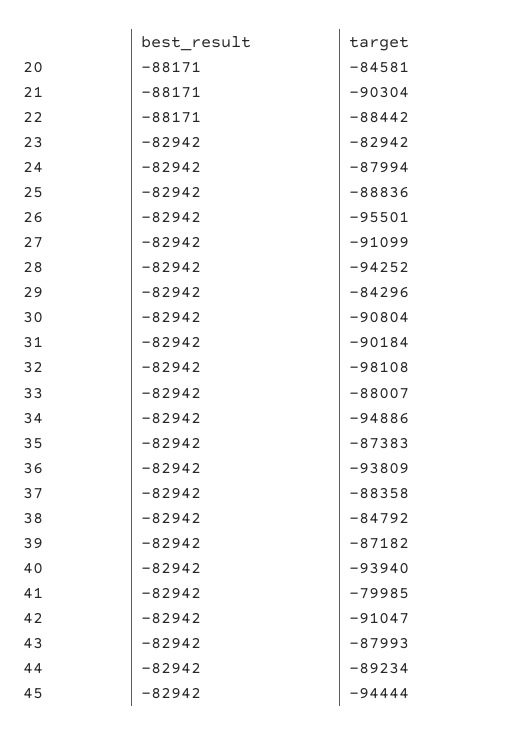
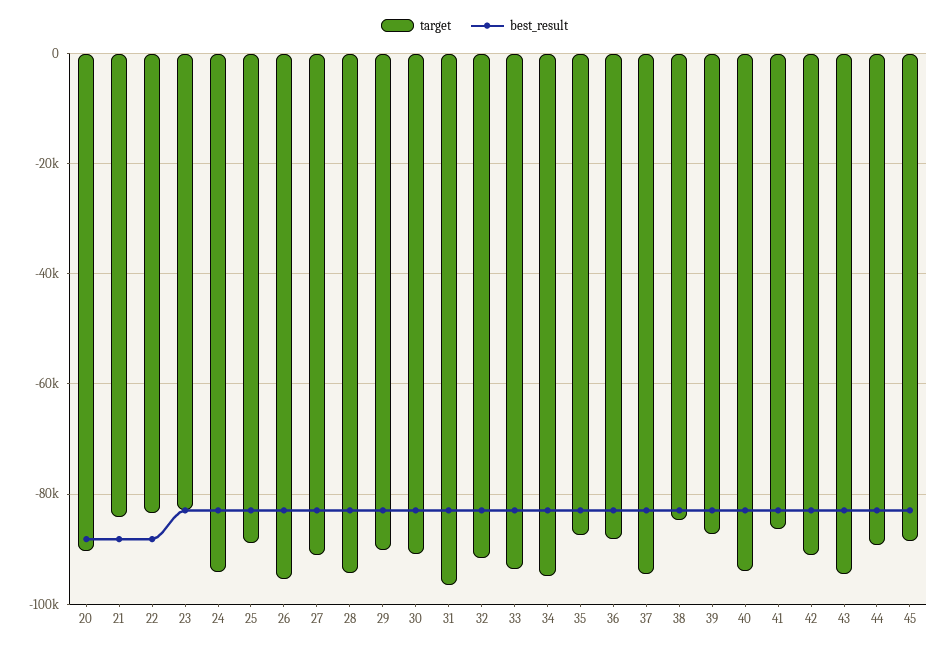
  {
    "best_result": {
      "20": -88171,
      "21": -88171,
      "22": -88171,
      "23": -82942,
      "24": -82942,
      "25": -82942,
      "26": -82942,
      "27": -82942,
      "28": -82942,
      "29": -82942,
      "30": -82942,
      "31": -82942,
      "32": -82942,
      "33": -82942,
      "34": -82942,
      "35": -82942,
      "36": -82942,
      "37": -82942,
      "38": -82942,
      "39": -82942,
      "40": -82942,
      "41": -82942,
      "42": -82942,
      "43": -82942,
      "44": -82942,
      "45": -82942
    },
    "target": {
-     "20": -84581,
+     "20": -90000,
-     "21": -90304,
+     "21": -84000,
-     "22": -88442,
+     "22": -84000,
      "23": -82942,
-     "24": -87994,
+     "24": -94000,
      "25": -88836,
      "26": -95501,
      "27": -91099,
      "28": -94252,
-     "29": -84296,
+     "29": -90000,
      "30": -90804,
-     "31": -90184,
+     "31": -96000,
-     "32": -98108,
+     "32": -92000,
-     "33": -88007,
+     "33": -94000,
      "34": -94886,
      "35": -87383,
-     "36": -93809,
+     "36": -88000,
-     "37": -88358,
+     "37": -94000,
      "38": -84792,
      "39": -87182,
      "40": -93940,
-     "41": -79985,
+     "41": -86000,
      "42": -91047,
-     "43": -87993,
+     "43": -94000,
      "44": -89234,
-     "45": -94444
+     "45": -88000
    }
  }

